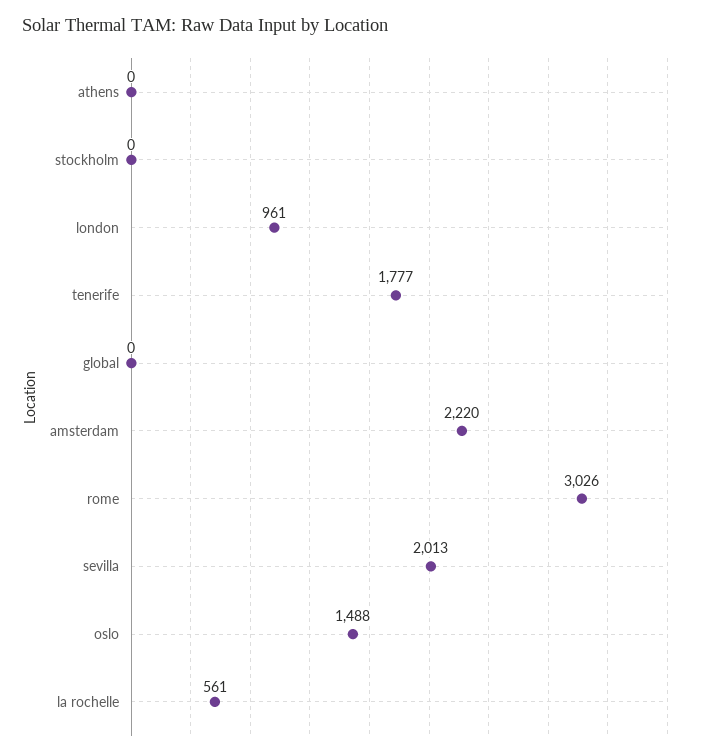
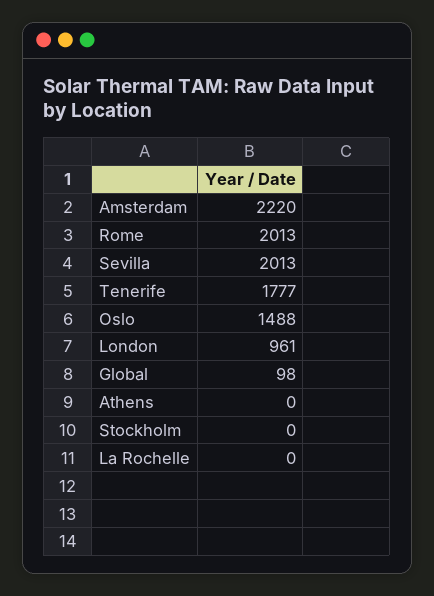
  {
    "athens": 0,
    "stockholm": 0,
    "london": 961,
    "tenerife": 1777,
-   "global": 0,
+   "global": 98,
    "amsterdam": 2220,
-   "rome": 3026,
+   "rome": 2013,
    "sevilla": 2013,
    "oslo": 1488,
-   "la rochelle": 561
+   "la rochelle": 0
  }

